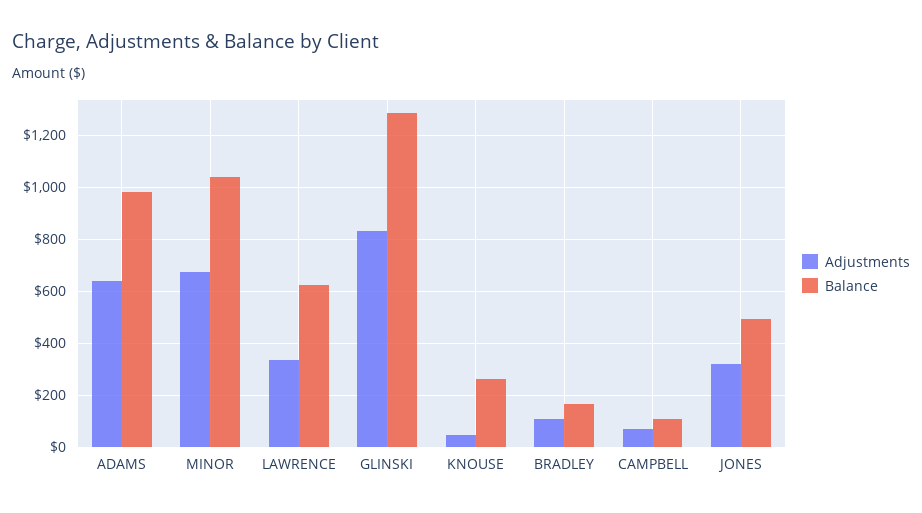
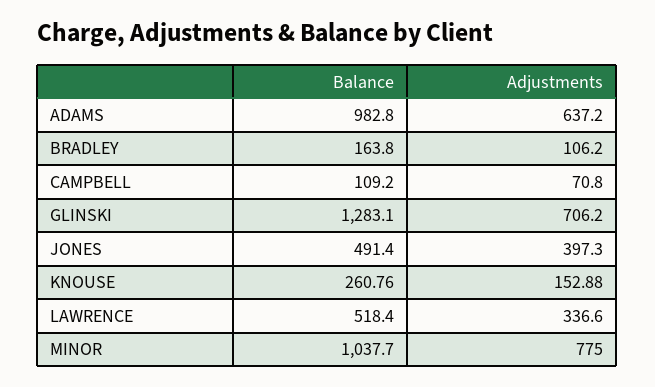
  {
    "Adjustments": {
      "ADAMS": 637.2,
-     "MINOR": 675,
+     "MINOR": 775,
      "LAWRENCE": 336.6,
-     "GLINSKI": 825,
+     "GLINSKI": 706.2,
-     "KNOUSE": 50,
+     "KNOUSE": 152.88,
      "BRADLEY": 106.2,
      "CAMPBELL": 70.8,
-     "JONES": 325
+     "JONES": 397.3
    },
    "Balance": {
      "ADAMS": 982.8,
      "MINOR": 1037.7,
-     "LAWRENCE": 625,
+     "LAWRENCE": 518.4,
      "GLINSKI": 1283.1,
      "KNOUSE": 260.76,
      "BRADLEY": 163.8,
      "CAMPBELL": 109.2,
      "JONES": 491.4
    }
  }

